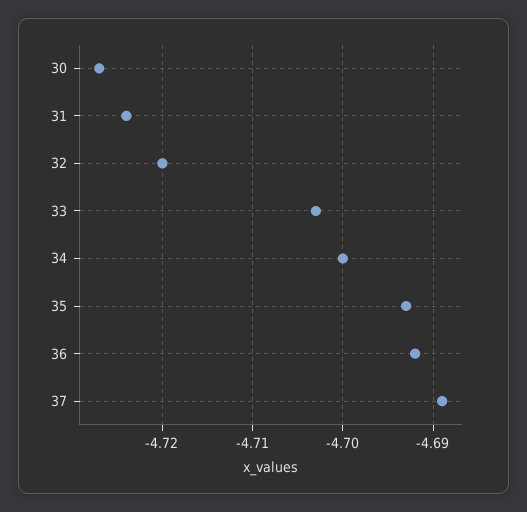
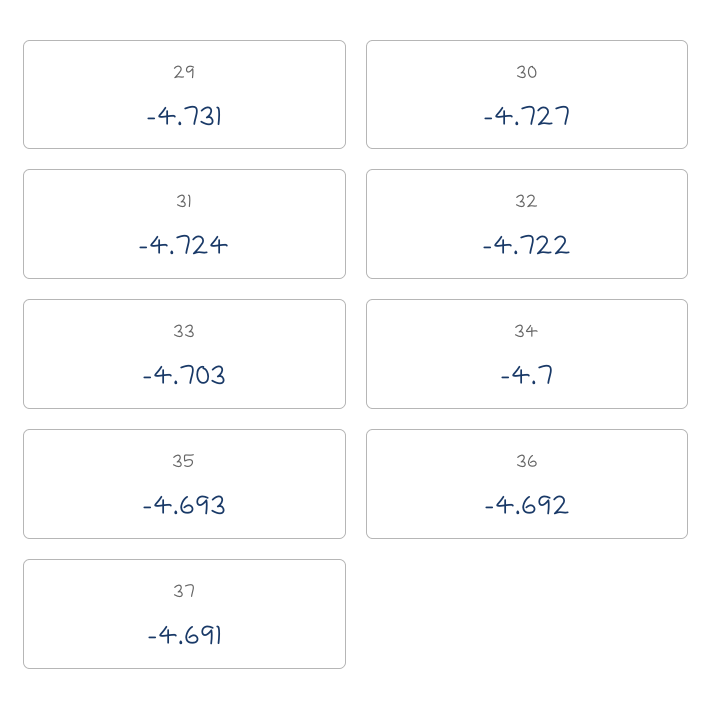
  {
    "30": -4.727,
    "31": -4.724,
-   "32": -4.72,
+   "32": -4.722,
    "33": -4.703,
    "34": -4.7,
    "35": -4.693,
    "36": -4.692,
-   "37": -4.689
+   "37": -4.691,
+   "29": -4.731
  }

